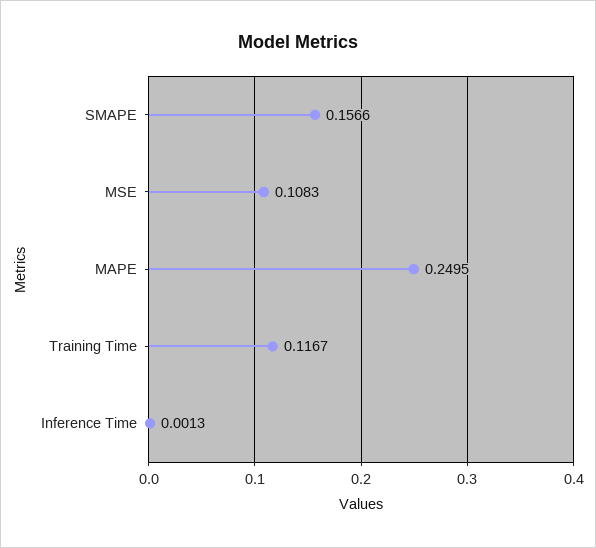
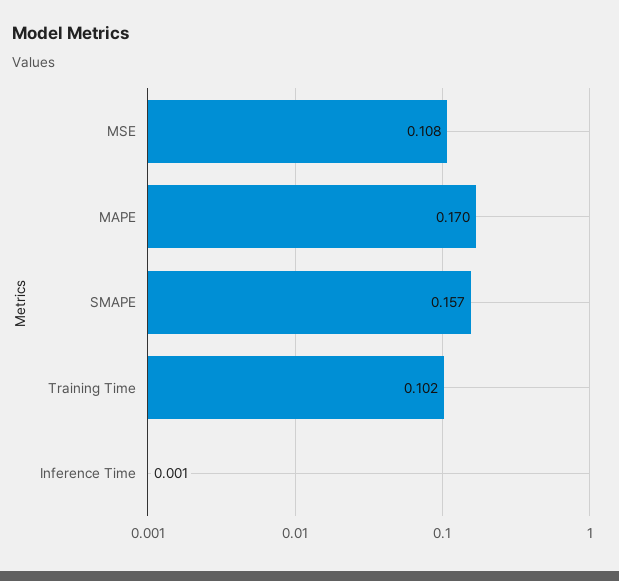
  {
    "SMAPE": 0.1566,
    "MSE": 0.1083,
-   "MAPE": 0.2495,
+   "MAPE": 0.17,
-   "Training Time": 0.1167,
+   "Training Time": 0.102,
    "Inference Time": 0.0013
  }

